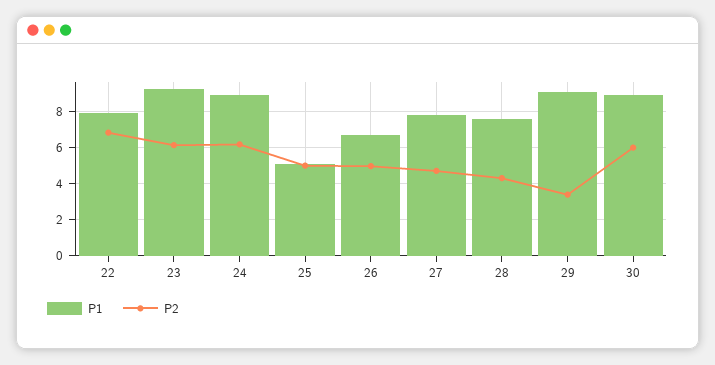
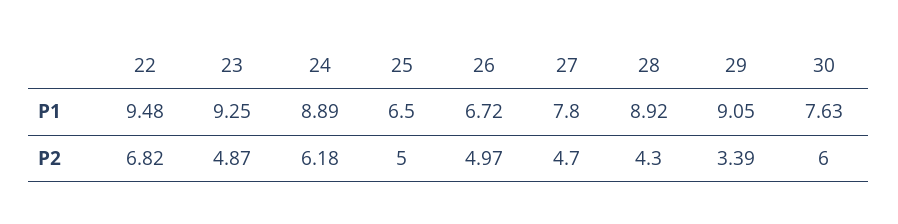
  {
    "P1": {
-     "22": 8,
+     "22": 9.48,
      "23": 9.25,
      "24": 8.89,
-     "25": 5,
+     "25": 6.5,
      "26": 6.72,
      "27": 7.8,
-     "28": 7.5,
+     "28": 8.92,
      "29": 9.05,
-     "30": 9
+     "30": 7.63
    },
    "P2": {
      "22": 6.82,
-     "23": 6,
+     "23": 4.87,
      "24": 6.18,
      "25": 5,
      "26": 4.97,
      "27": 4.7,
      "28": 4.3,
      "29": 3.39,
      "30": 6
    }
  }

